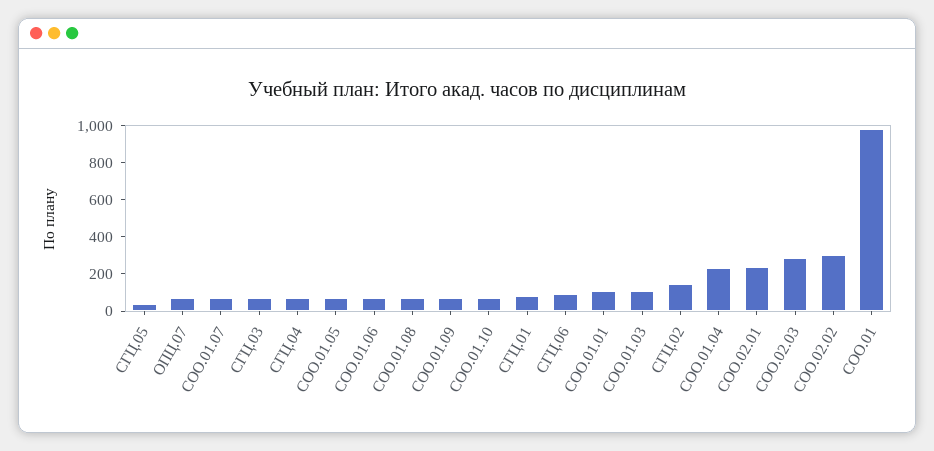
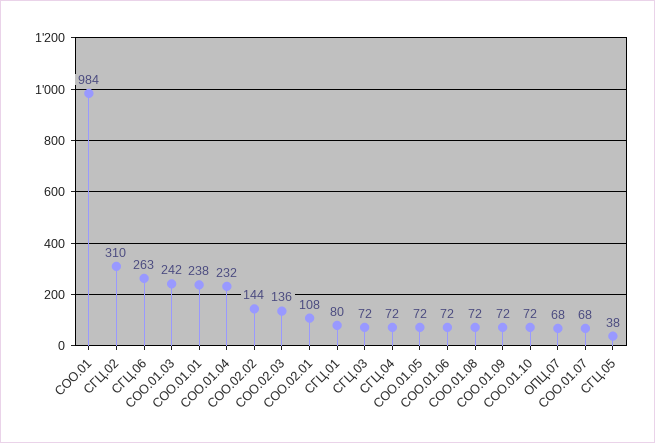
  {
    "СГЦ.05": 38,
    "ОПЦ.07": 68,
    "СОО.01.07": 68,
    "СГЦ.03": 72,
    "СГЦ.04": 72,
    "СОО.01.05": 72,
    "СОО.01.06": 72,
    "СОО.01.08": 72,
    "СОО.01.09": 72,
    "СОО.01.10": 72,
    "СГЦ.01": 80,
-   "СГЦ.06": 100,
+   "СГЦ.06": 263,
-   "СОО.01.01": 100,
+   "СОО.01.01": 238,
-   "СОО.01.03": 100,
+   "СОО.01.03": 242,
-   "СГЦ.02": 150,
+   "СГЦ.02": 310,
    "СОО.01.04": 232,
-   "СОО.02.01": 250,
+   "СОО.02.01": 108,
-   "СОО.02.03": 300,
+   "СОО.02.03": 136,
-   "СОО.02.02": 300,
+   "СОО.02.02": 144,
    "СОО.01": 984
  }

